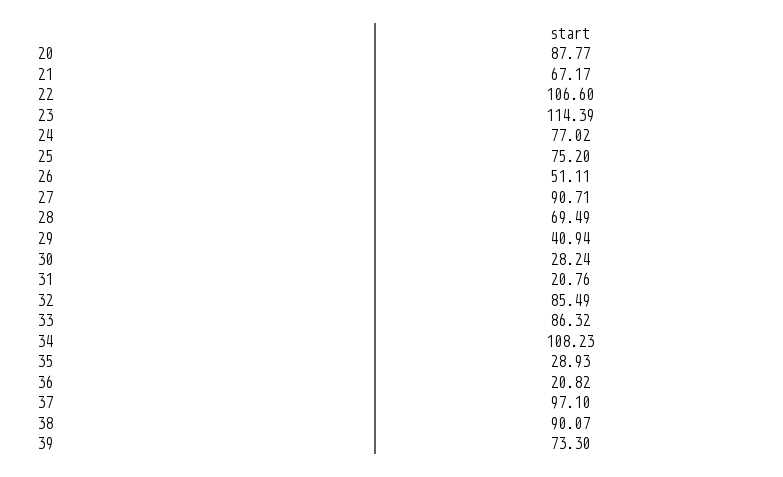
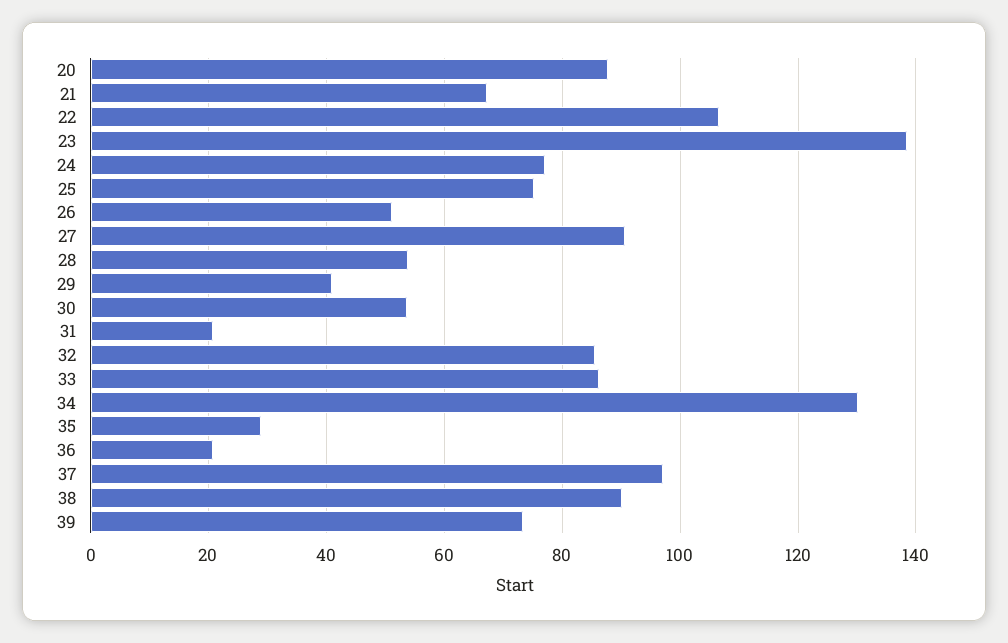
  {
    "20": 87.77,
    "21": 67.17,
    "22": 106.6,
-   "23": 114.39,
+   "23": 138,
    "24": 77.02,
    "25": 75.2,
    "26": 51.11,
    "27": 90.71,
-   "28": 69.49,
+   "28": 54,
    "29": 40.94,
-   "30": 28.24,
+   "30": 54,
    "31": 20.76,
    "32": 85.49,
    "33": 86.32,
-   "34": 108.23,
+   "34": 130,
    "35": 28.93,
    "36": 20.82,
    "37": 97.1,
    "38": 90.07,
    "39": 73.3
  }

